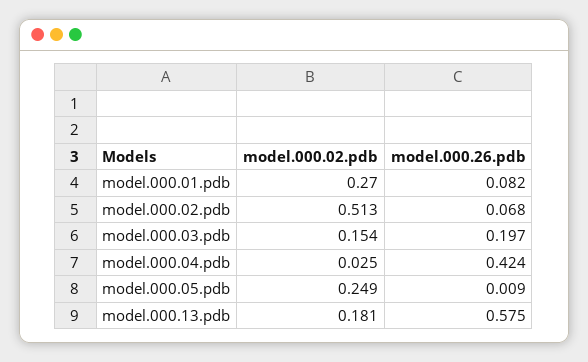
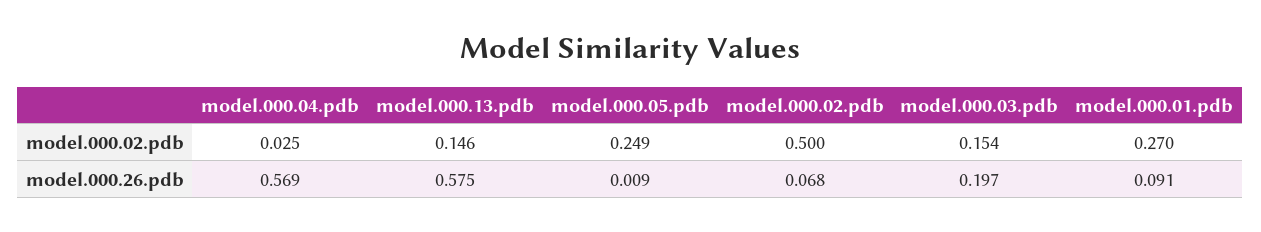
  {
    "model.000.02.pdb": {
      "model.000.01.pdb": 0.27,
-     "model.000.02.pdb": 0.513,
+     "model.000.02.pdb": 0.5,
      "model.000.03.pdb": 0.154,
      "model.000.04.pdb": 0.025,
      "model.000.05.pdb": 0.249,
-     "model.000.13.pdb": 0.181
+     "model.000.13.pdb": 0.146
    },
    "model.000.26.pdb": {
-     "model.000.01.pdb": 0.082,
+     "model.000.01.pdb": 0.091,
      "model.000.02.pdb": 0.068,
      "model.000.03.pdb": 0.197,
-     "model.000.04.pdb": 0.424,
+     "model.000.04.pdb": 0.569,
      "model.000.05.pdb": 0.009,
      "model.000.13.pdb": 0.575
    }
  }

